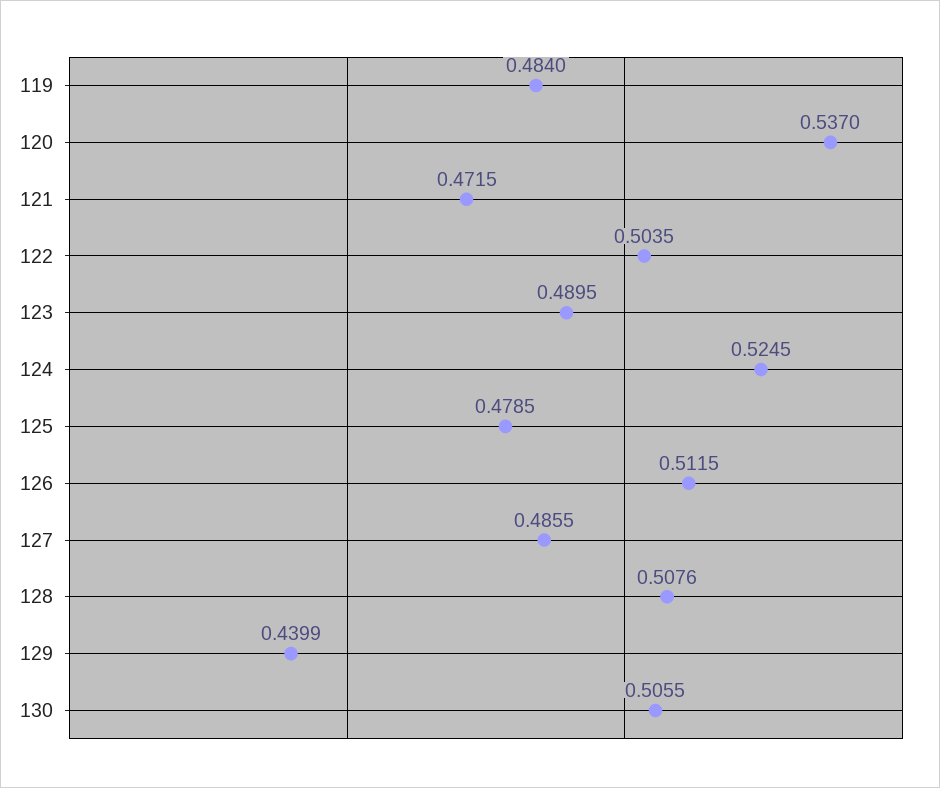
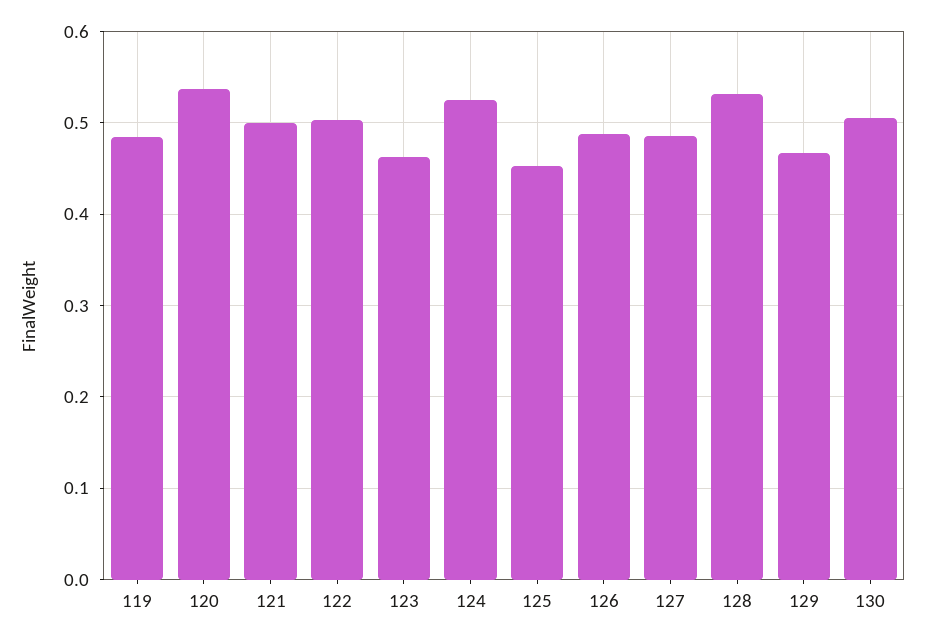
  {
    "119": 0.484,
    "120": 0.537,
-   "121": 0.4715,
+   "121": 0.5,
    "122": 0.5035,
-   "123": 0.4895,
+   "123": 0.46,
    "124": 0.5245,
-   "125": 0.4785,
+   "125": 0.45,
-   "126": 0.5115,
+   "126": 0.49,
    "127": 0.4855,
-   "128": 0.5076,
+   "128": 0.53,
-   "129": 0.4399,
+   "129": 0.47,
    "130": 0.5055
  }

